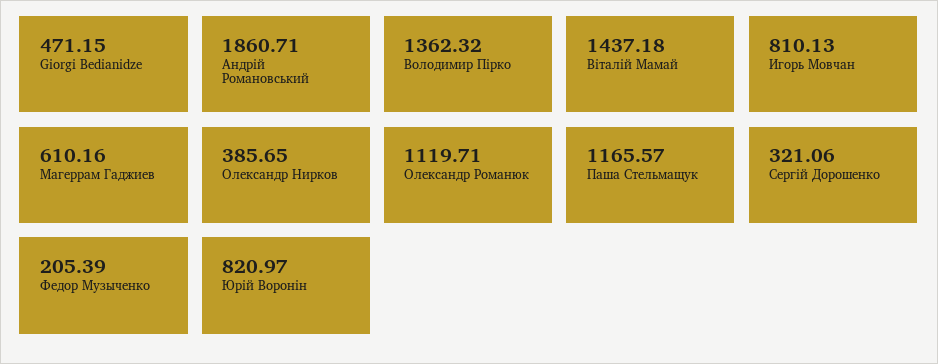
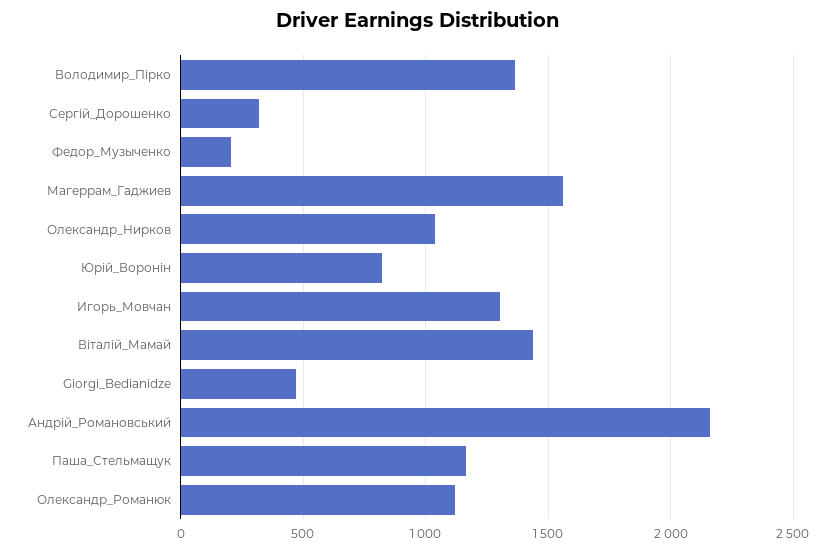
  {
    "Giorgi Bedianidze": 471.15,
-   "Андрій Романовський": 1860.71,
+   "Андрій Романовський": 2150,
    "Володимир Пірко": 1362.32,
    "Віталій Мамай": 1437.18,
-   "Игорь Мовчан": 810.13,
+   "Игорь Мовчан": 1300,
-   "Магеррам Гаджиев": 610.16,
+   "Магеррам Гаджиев": 1550,
-   "Олександр Нирков": 385.65,
+   "Олександр Нирков": 1050,
    "Олександр Романюк": 1119.71,
    "Паша Стельмащук": 1165.57,
    "Сергій Дорошенко": 321.06,
    "Федор Музыченко": 205.39,
    "Юрій Воронін": 820.97
  }

